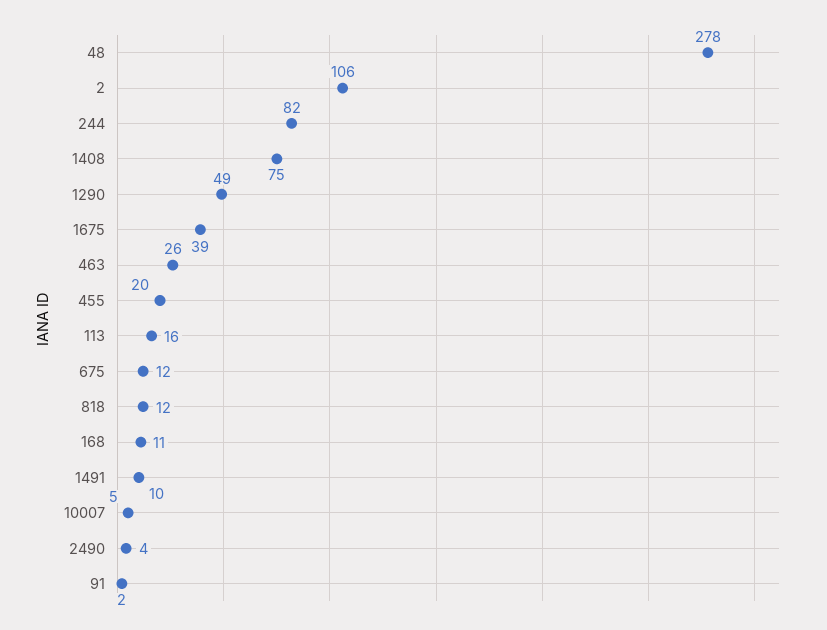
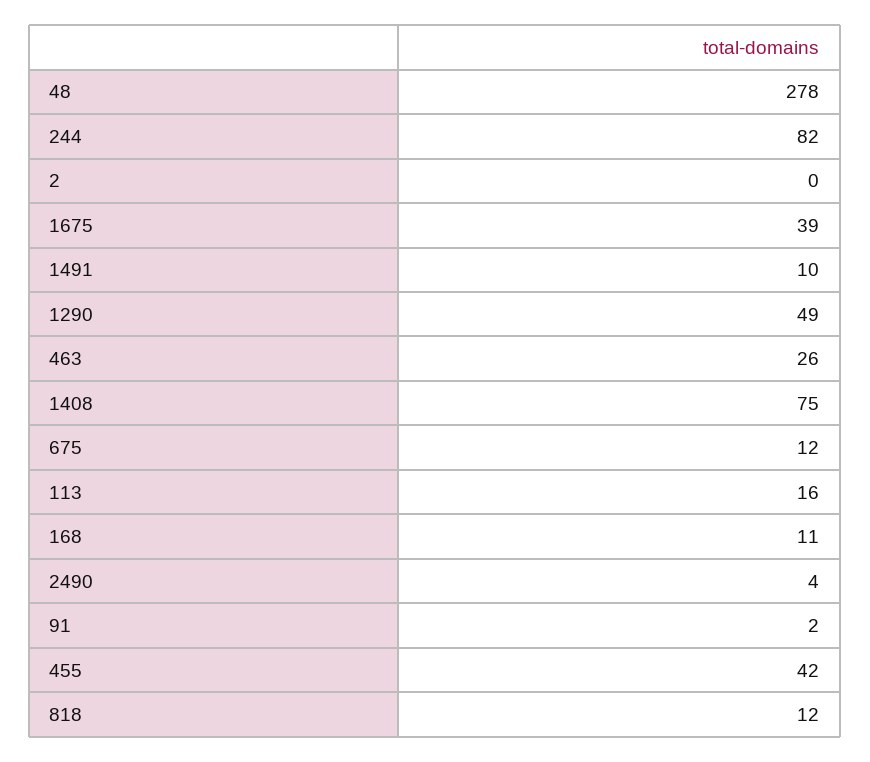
  {
    "48": 278,
-   "2": 106,
+   "2": 0,
    "244": 82,
    "1408": 75,
    "1290": 49,
    "1675": 39,
    "463": 26,
-   "455": 20,
+   "455": 42,
    "113": 16,
    "675": 12,
    "818": 12,
    "168": 11,
    "1491": 10,
-   "10007": 5,
    "2490": 4,
    "91": 2
  }

